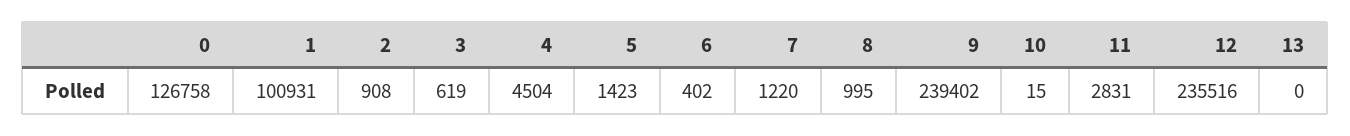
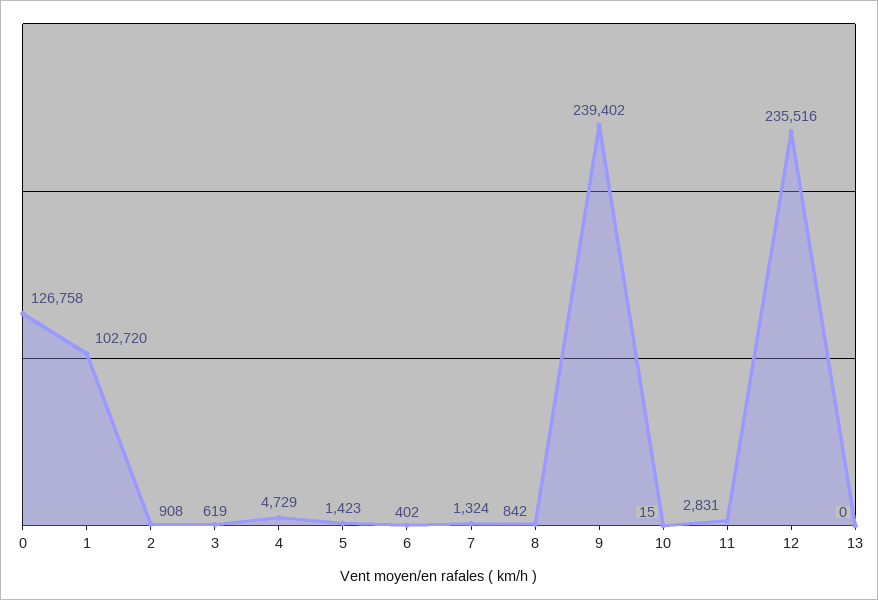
  {
    "0": 126758,
-   "1": 100931,
+   "1": 102720,
    "2": 908,
    "3": 619,
-   "4": 4504,
+   "4": 4729,
    "5": 1423,
    "6": 402,
-   "7": 1220,
+   "7": 1324,
-   "8": 995,
+   "8": 842,
    "9": 239402,
    "10": 15,
    "11": 2831,
    "12": 235516,
    "13": 0
  }

